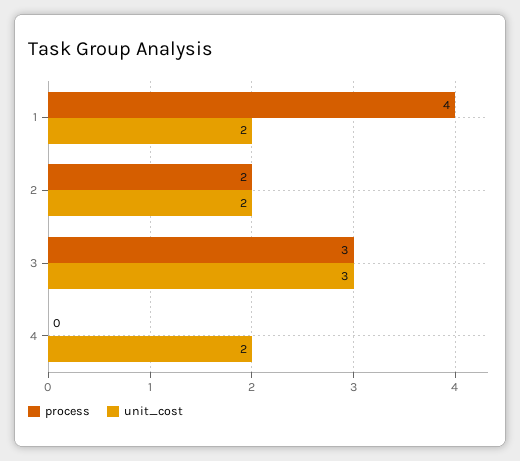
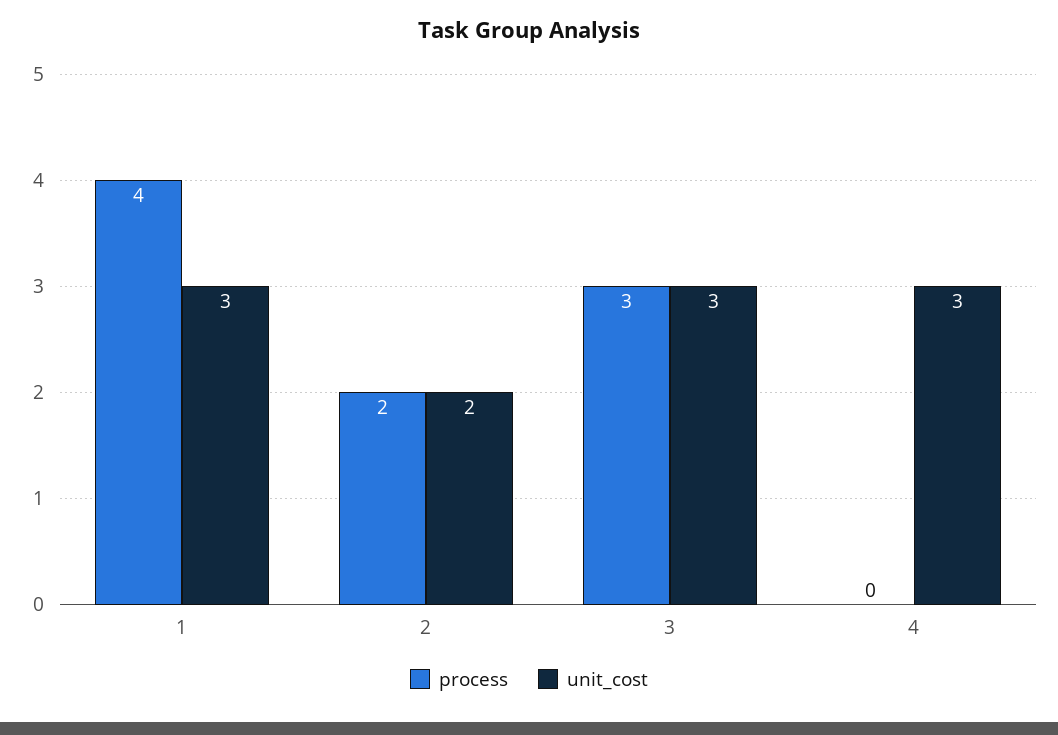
  {
    "process": {
      "1": 4,
      "2": 2,
      "3": 3,
      "4": 0
    },
    "unit_cost": {
-     "1": 2,
+     "1": 3,
      "2": 2,
      "3": 3,
-     "4": 2
+     "4": 3
    }
  }

